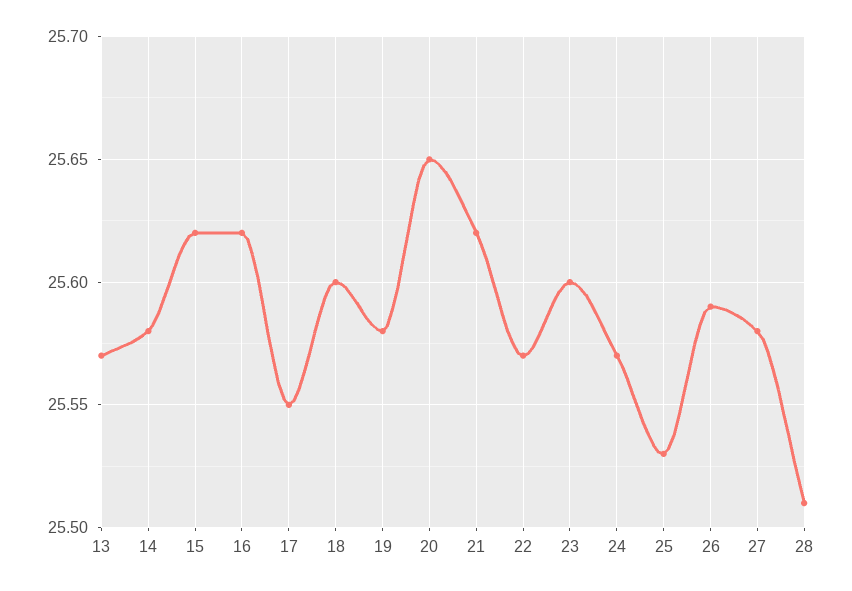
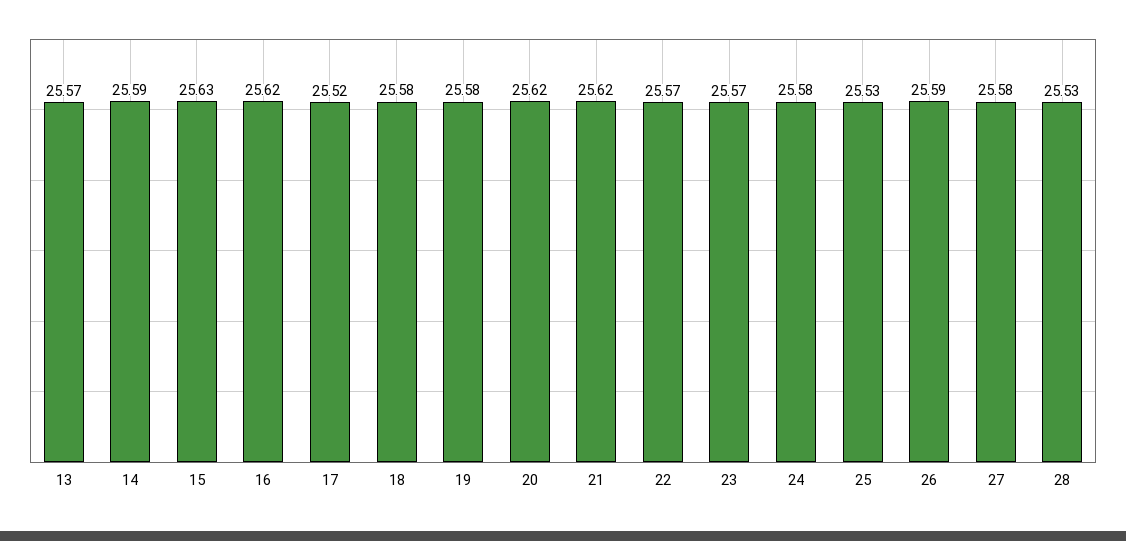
  {
    "13": 25.57,
-   "14": 25.58,
+   "14": 25.59,
-   "15": 25.62,
+   "15": 25.63,
    "16": 25.62,
-   "17": 25.55,
+   "17": 25.52,
-   "18": 25.6,
+   "18": 25.58,
    "19": 25.58,
-   "20": 25.65,
+   "20": 25.62,
    "21": 25.62,
    "22": 25.57,
-   "23": 25.6,
+   "23": 25.57,
-   "24": 25.57,
+   "24": 25.58,
    "25": 25.53,
    "26": 25.59,
    "27": 25.58,
-   "28": 25.51
+   "28": 25.53
  }

